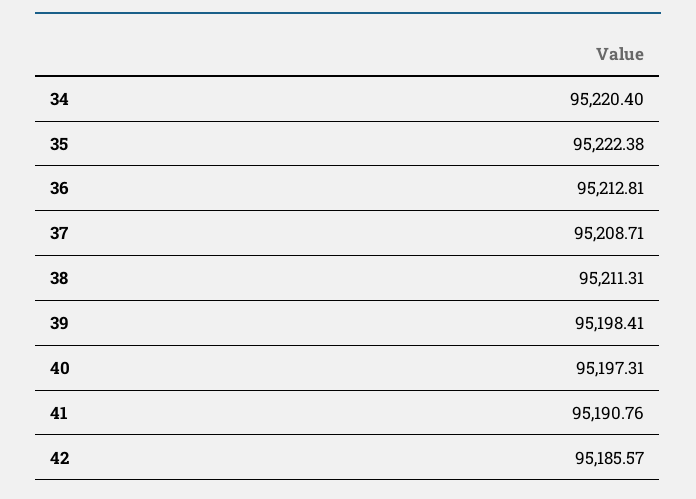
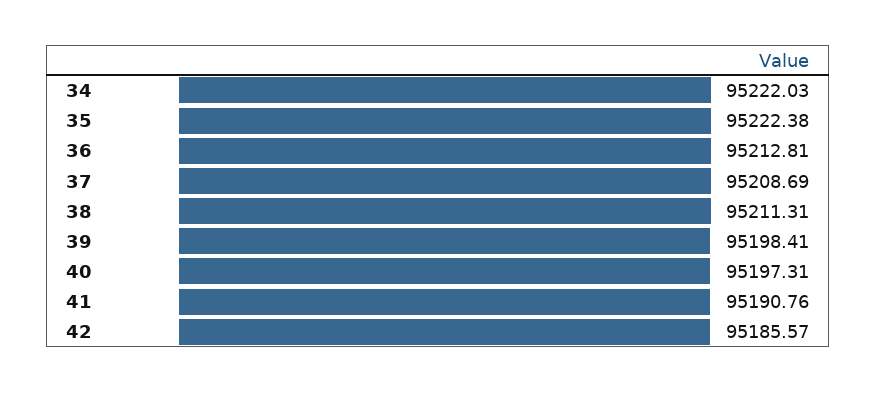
  {
-   "34": 95220.4,
+   "34": 95222.03,
    "35": 95222.38,
    "36": 95212.81,
-   "37": 95208.71,
+   "37": 95208.69,
    "38": 95211.31,
    "39": 95198.41,
    "40": 95197.31,
    "41": 95190.76,
    "42": 95185.57
  }

